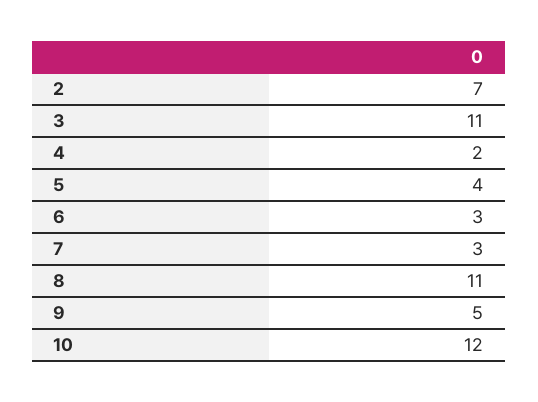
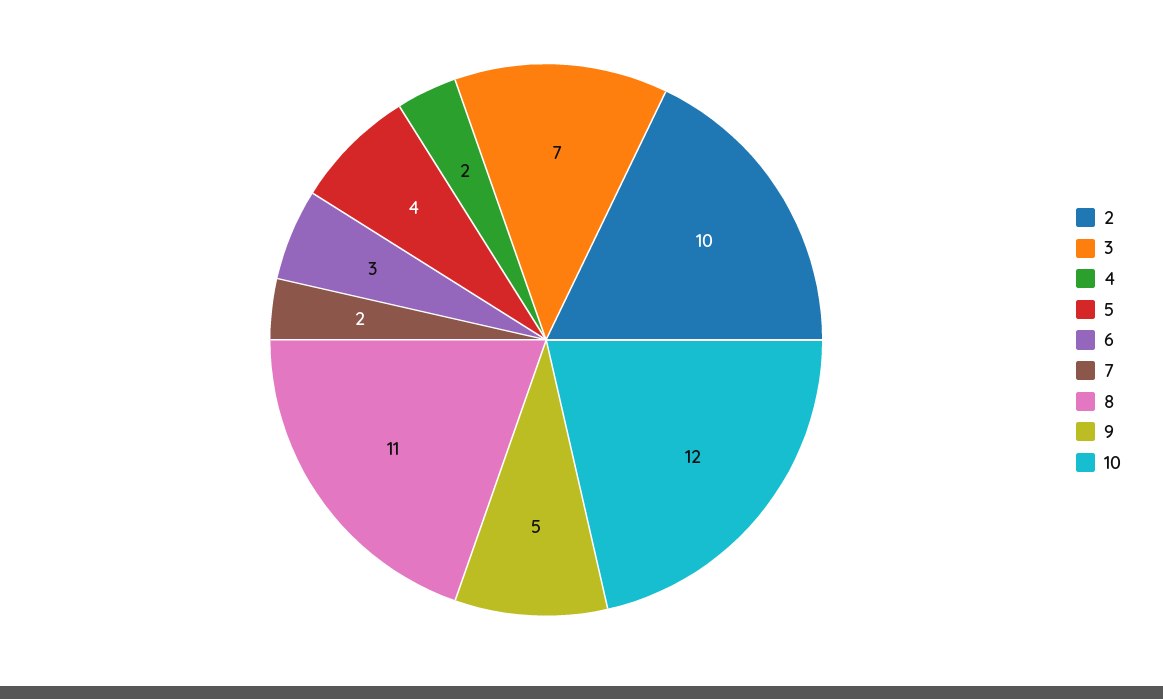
  {
-   "2": 7,
+   "2": 10,
-   "3": 11,
+   "3": 7,
    "4": 2,
    "5": 4,
    "6": 3,
-   "7": 3,
+   "7": 2,
    "8": 11,
    "9": 5,
    "10": 12
  }

